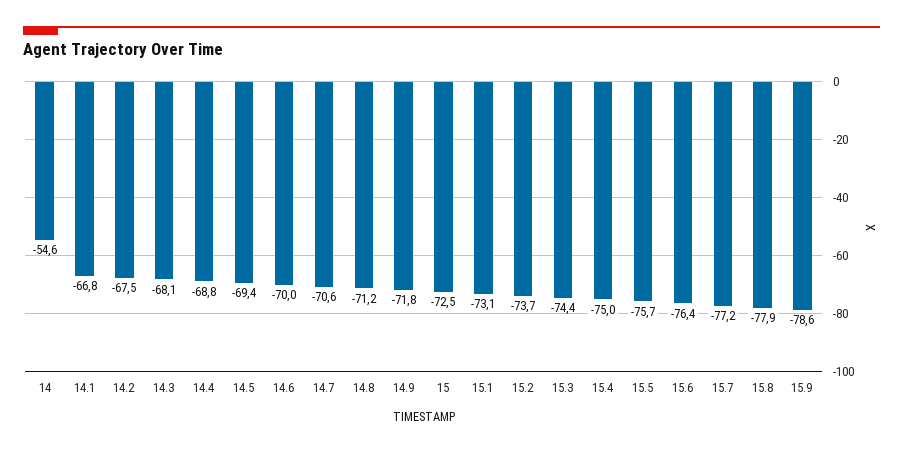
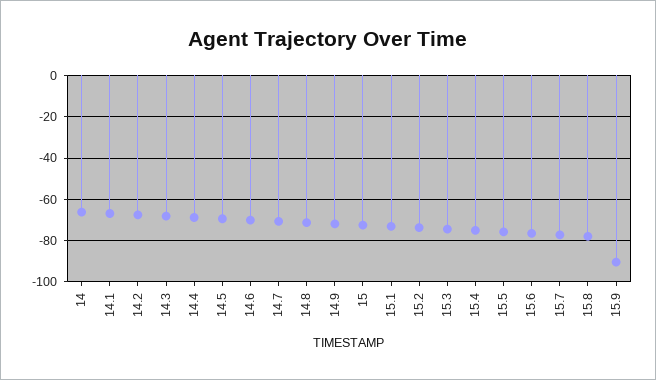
  {
-   "14": -54.6,
+   "14": -65,
    "14.1": -66.8,
    "14.2": -67.5,
    "14.3": -68.1,
    "14.4": -68.8,
    "14.5": -69.4,
    "14.6": -70,
    "14.7": -70.6,
    "14.8": -71.2,
    "14.9": -71.8,
    "15": -72.5,
    "15.1": -73.1,
    "15.2": -73.7,
    "15.3": -74.4,
    "15.4": -75,
    "15.5": -75.7,
    "15.6": -76.4,
    "15.7": -77.2,
    "15.8": -77.9,
-   "15.9": -78.6
+   "15.9": -90
  }

